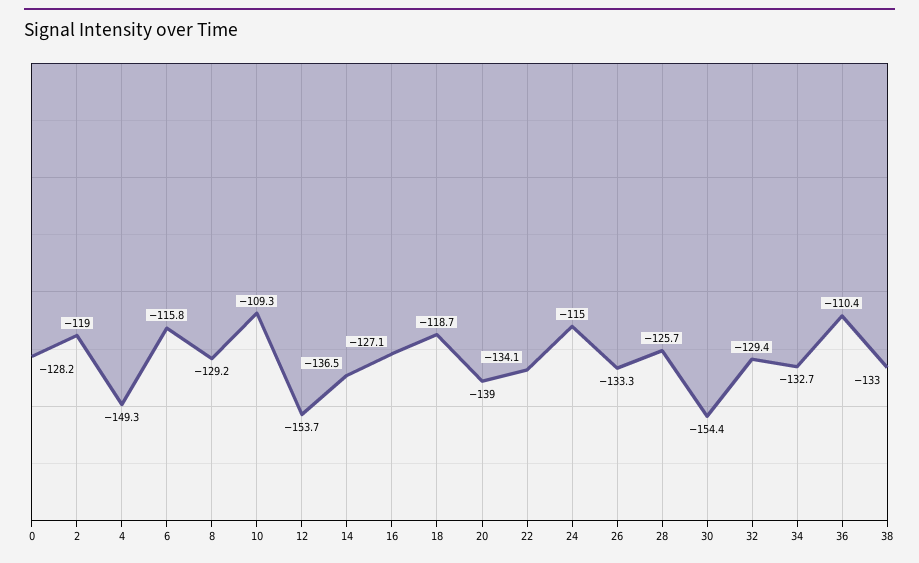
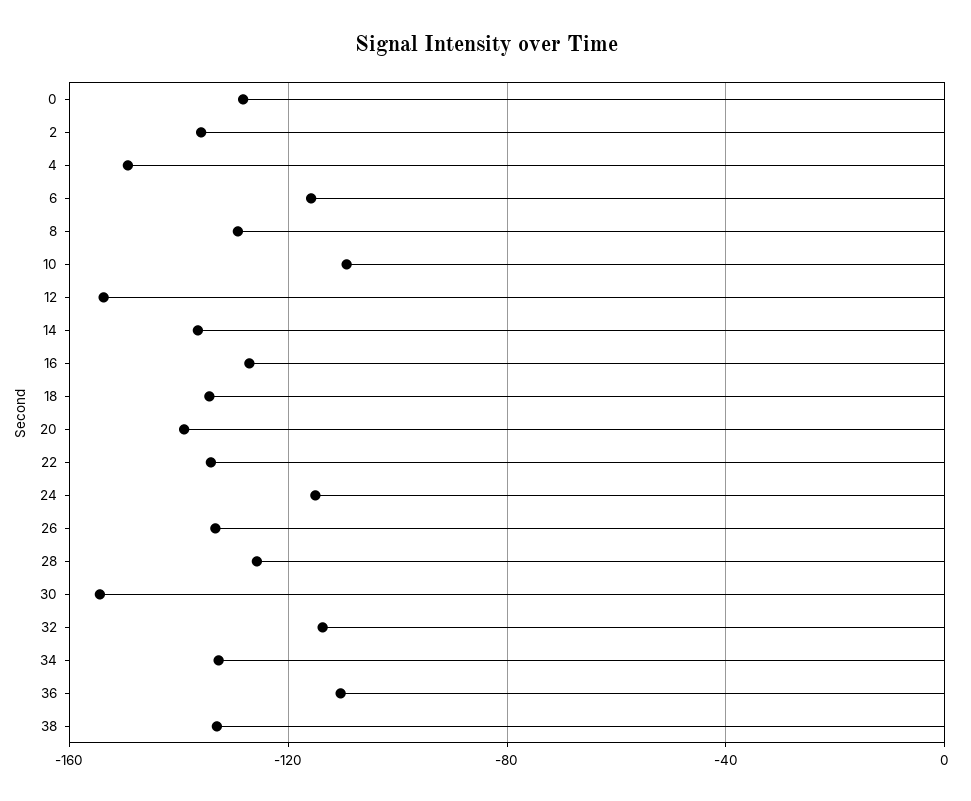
  {
    "0": -128.2,
-   "2": -119,
+   "2": -135,
    "4": -149.3,
    "6": -115.8,
    "8": -129.2,
    "10": -109.3,
    "12": -153.7,
    "14": -136.5,
    "16": -127.1,
-   "18": -118.7,
+   "18": -135,
    "20": -139,
    "22": -134.1,
    "24": -115,
    "26": -133.3,
    "28": -125.7,
    "30": -154.4,
-   "32": -129.4,
+   "32": -115,
    "34": -132.7,
    "36": -110.4,
    "38": -133
  }

